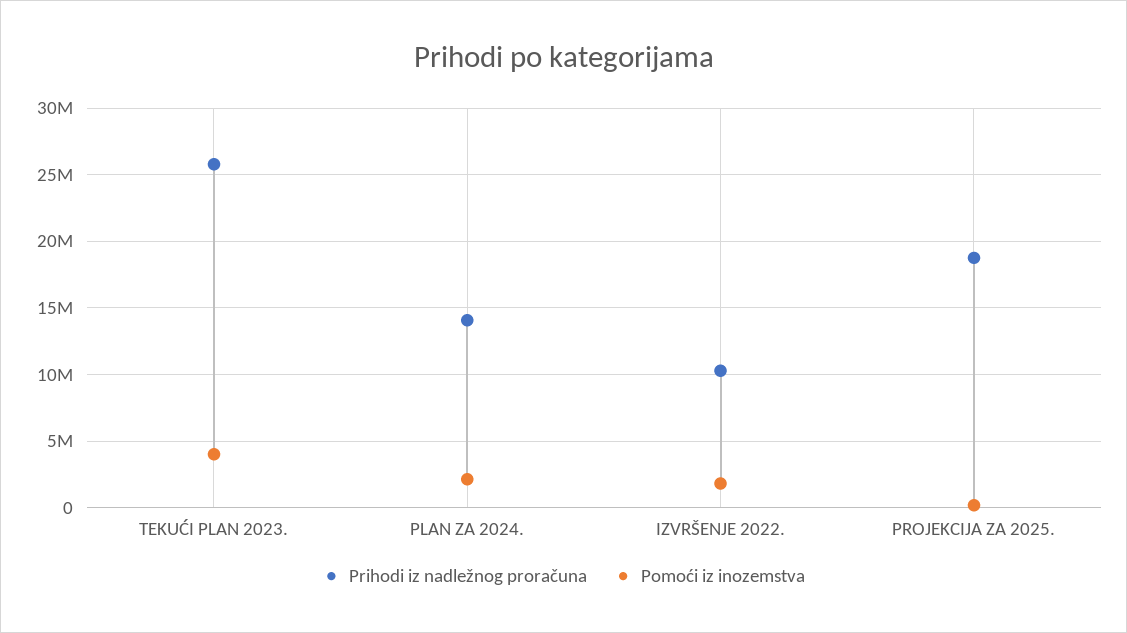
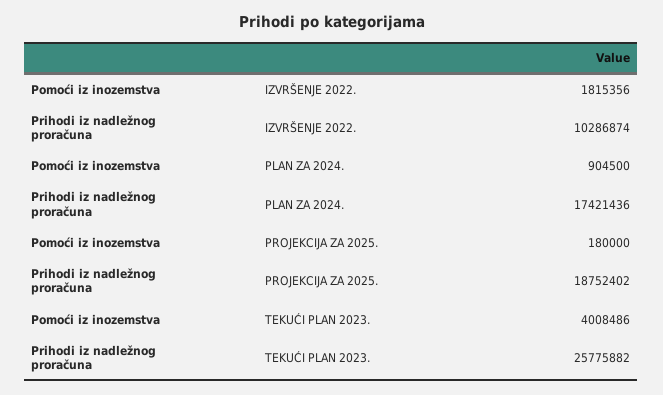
  {
    "Prihodi iz nadležnog proračuna": {
      "TEKUĆI PLAN 2023.": 25775882,
-     "PLAN ZA 2024.": 14000000,
+     "PLAN ZA 2024.": 17421436,
      "IZVRŠENJE 2022.": 10286874,
      "PROJEKCIJA ZA 2025.": 18752402
    },
    "Pomoći iz inozemstva": {
      "TEKUĆI PLAN 2023.": 4008486,
-     "PLAN ZA 2024.": 2000000,
+     "PLAN ZA 2024.": 904500,
      "IZVRŠENJE 2022.": 1815356,
      "PROJEKCIJA ZA 2025.": 180000
    }
  }

